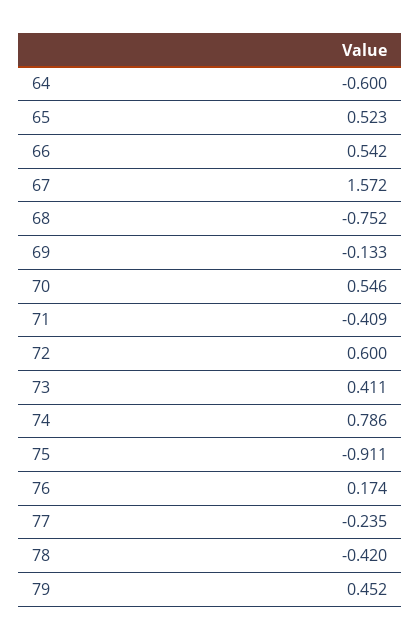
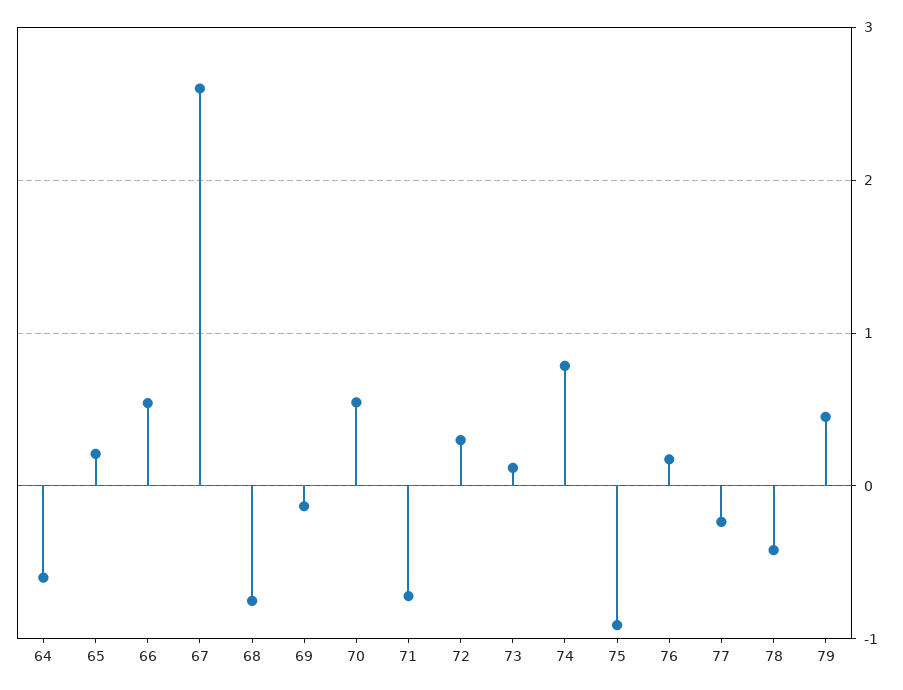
  {
    "64": -0.6,
-   "65": 0.523,
+   "65": 0.2,
    "66": 0.542,
-   "67": 1.572,
+   "67": 2.6,
    "68": -0.752,
    "69": -0.133,
    "70": 0.546,
-   "71": -0.409,
+   "71": -0.7,
-   "72": 0.6,
+   "72": 0.3,
-   "73": 0.411,
+   "73": 0.1,
    "74": 0.786,
    "75": -0.911,
    "76": 0.174,
    "77": -0.235,
    "78": -0.42,
    "79": 0.452
  }

